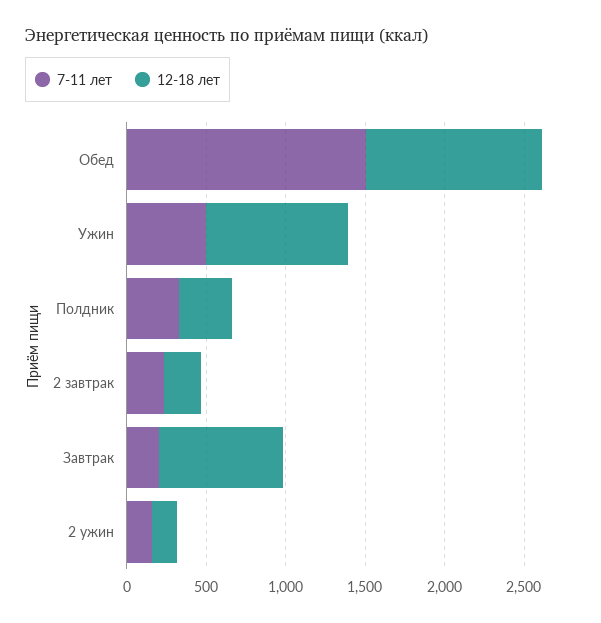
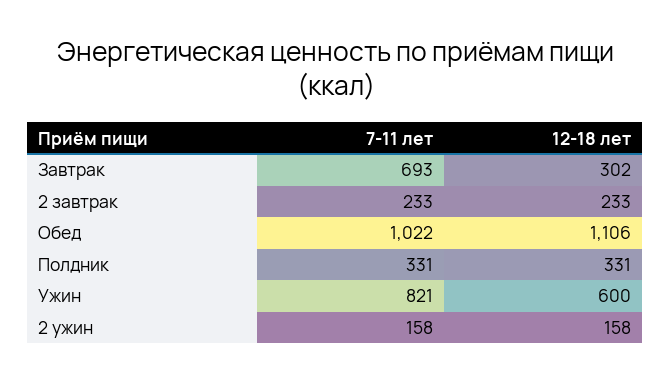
  {
    "7-11 лет": {
-     "Обед": 1500,
+     "Обед": 1022,
-     "Ужин": 500,
+     "Ужин": 821,
      "Полдник": 331,
      "2 завтрак": 233,
-     "Завтрак": 200,
+     "Завтрак": 693,
      "2 ужин": 158
    },
    "12-18 лет": {
      "Обед": 1106,
-     "Ужин": 900,
+     "Ужин": 600,
      "Полдник": 331,
      "2 завтрак": 233,
-     "Завтрак": 800,
+     "Завтрак": 302,
      "2 ужин": 158
    }
  }

